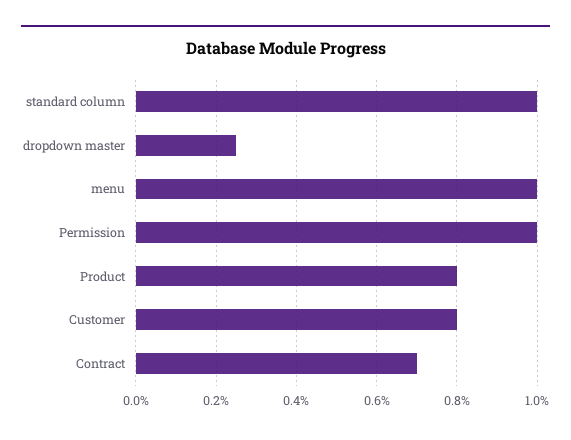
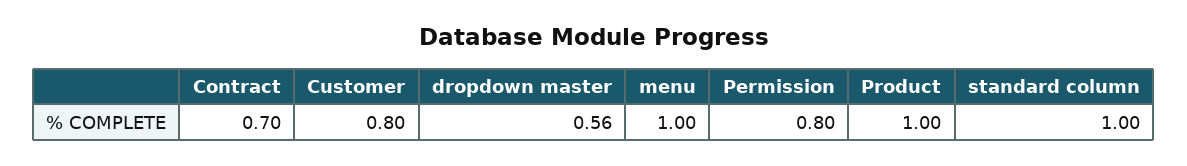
  {
    "standard column": 1,
-   "dropdown master": 0.25,
+   "dropdown master": 0.56,
    "menu": 1,
-   "Permission": 1,
+   "Permission": 0.8,
-   "Product": 0.8,
+   "Product": 1,
    "Customer": 0.8,
    "Contract": 0.7
  }

